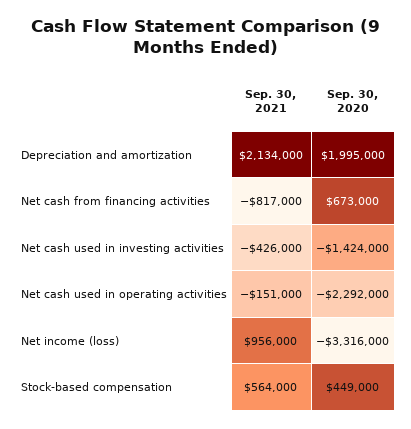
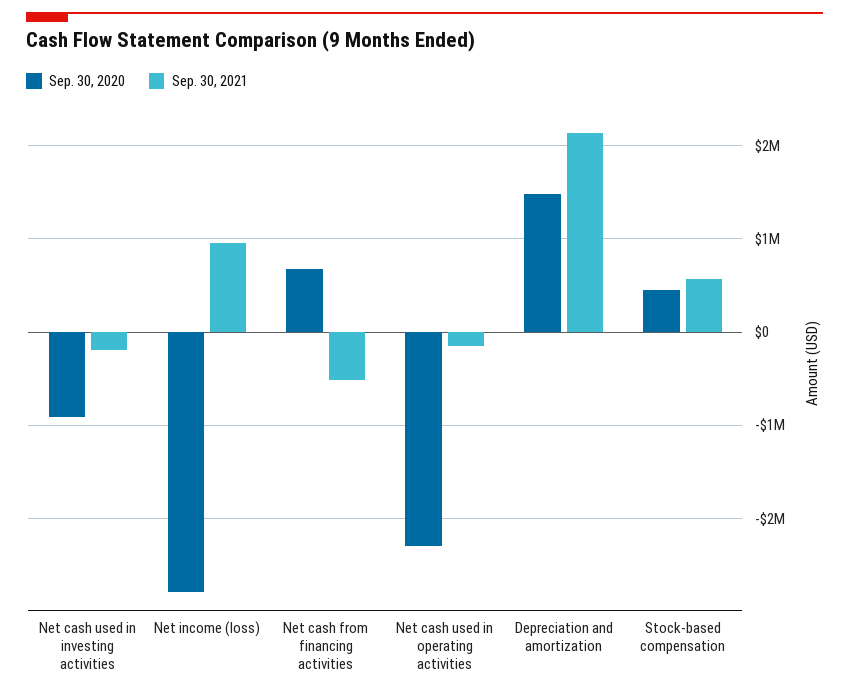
  {
    "Sep. 30, 2021": {
      "Depreciation and amortization": 2134000,
-     "Net cash from financing activities": -817000,
+     "Net cash from financing activities": -500000,
-     "Net cash used in investing activities": -426000,
+     "Net cash used in investing activities": -200000,
      "Net cash used in operating activities": -151000,
      "Net income (loss)": 956000,
      "Stock-based compensation": 564000
    },
    "Sep. 30, 2020": {
-     "Depreciation and amortization": 1995000,
+     "Depreciation and amortization": 1500000,
      "Net cash from financing activities": 673000,
-     "Net cash used in investing activities": -1424000,
+     "Net cash used in investing activities": -900000,
      "Net cash used in operating activities": -2292000,
-     "Net income (loss)": -3316000,
+     "Net income (loss)": -2800000,
      "Stock-based compensation": 449000
    }
  }

